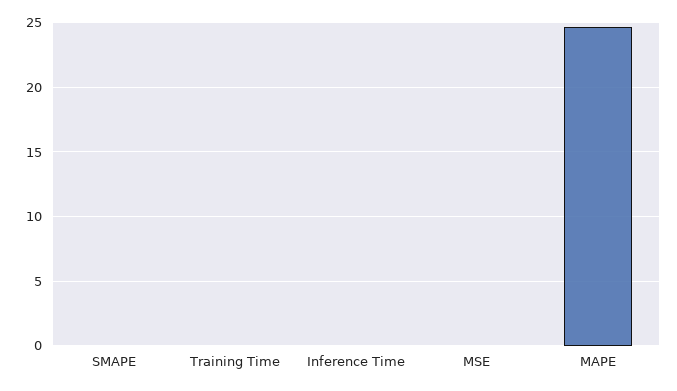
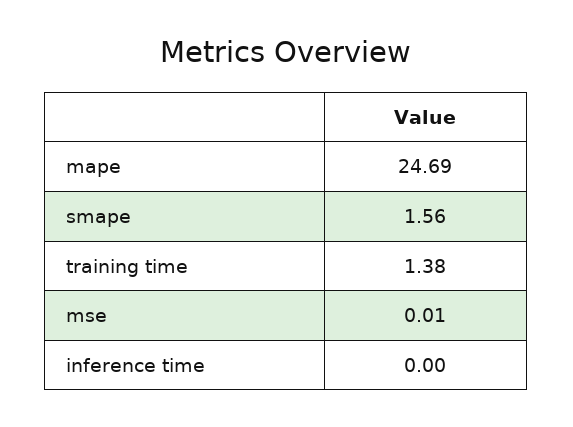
  {
-   "SMAPE": 0,
+   "SMAPE": 1.56,
-   "Training Time": 0,
+   "Training Time": 1.38,
    "Inference Time": 0,
    "MSE": 0.01,
    "MAPE": 24.69
  }

